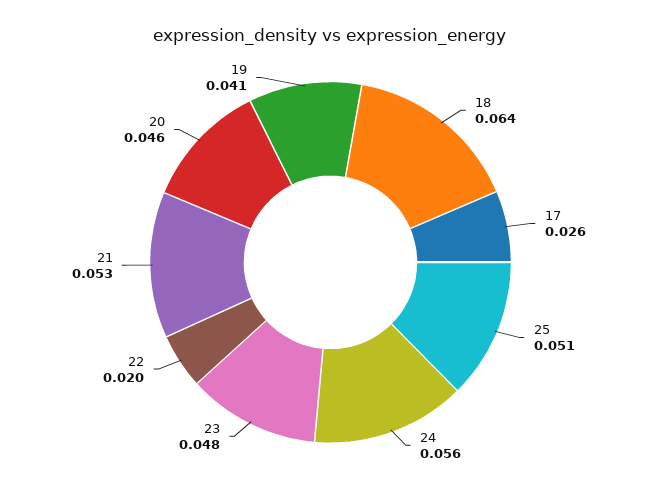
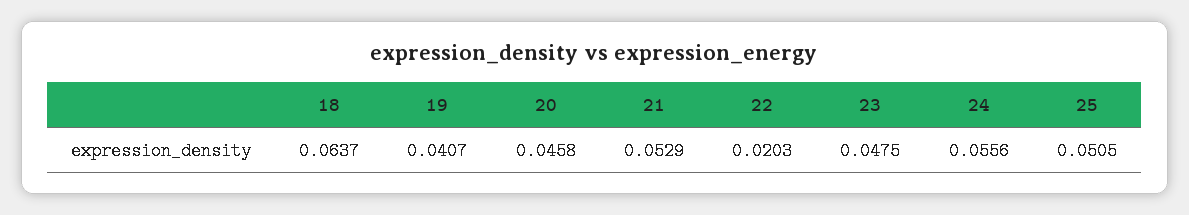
  {
    "18": 0.0637,
-   "17": 0.026,
    "25": 0.0505,
    "24": 0.0556,
    "23": 0.0475,
    "22": 0.0203,
    "21": 0.0529,
    "20": 0.0458,
    "19": 0.0407
  }

